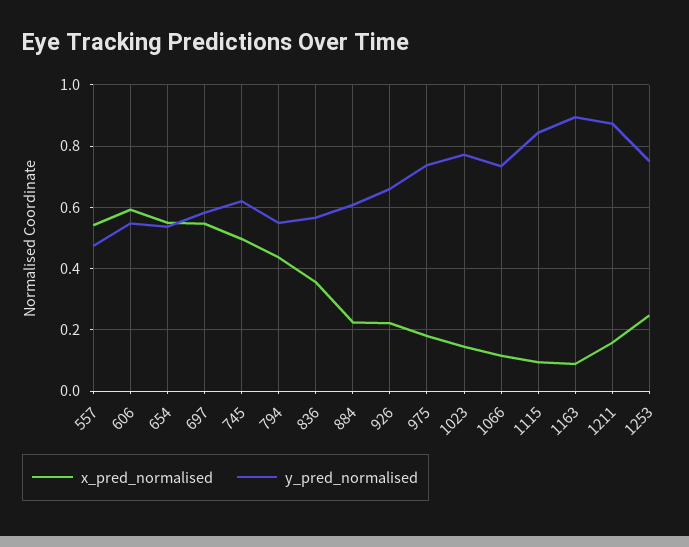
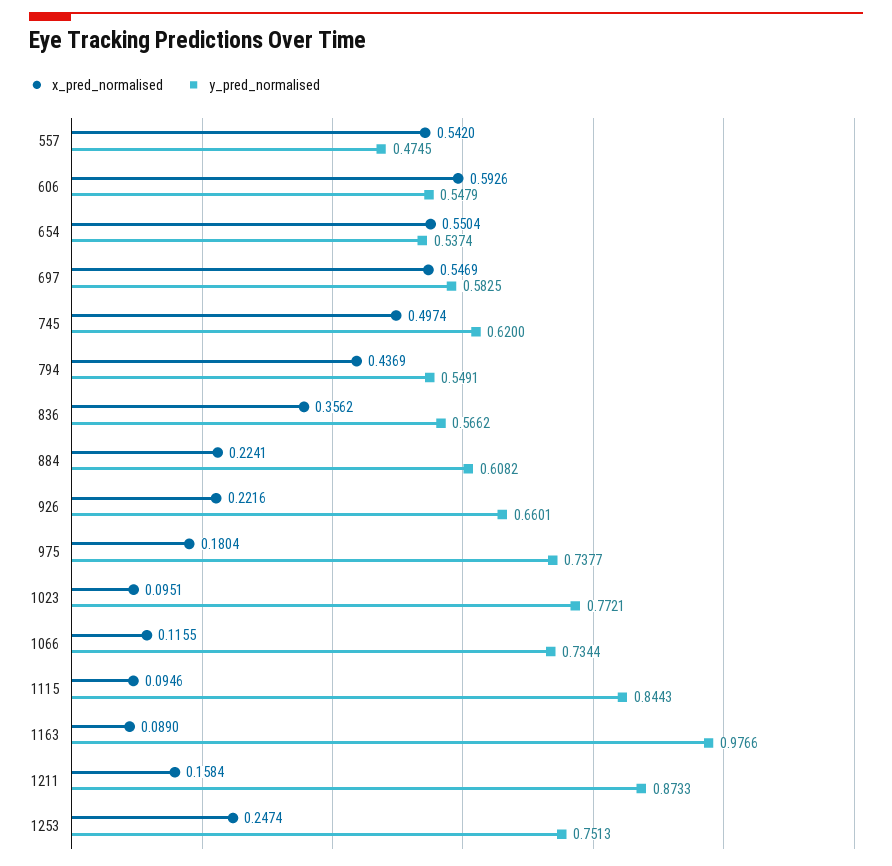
  {
    "x_pred_normalised": {
      "557": 0.542,
      "606": 0.5926,
      "654": 0.5504,
      "697": 0.5469,
      "745": 0.4974,
      "794": 0.4369,
      "836": 0.3562,
      "884": 0.2241,
      "926": 0.2216,
      "975": 0.1804,
-     "1023": 0.14,
+     "1023": 0.0951,
      "1066": 0.1155,
      "1115": 0.0946,
      "1163": 0.089,
      "1211": 0.1584,
      "1253": 0.2474
    },
    "y_pred_normalised": {
      "557": 0.4745,
      "606": 0.5479,
      "654": 0.5374,
      "697": 0.5825,
      "745": 0.62,
      "794": 0.5491,
      "836": 0.5662,
      "884": 0.6082,
      "926": 0.6601,
      "975": 0.7377,
      "1023": 0.7721,
      "1066": 0.7344,
      "1115": 0.8443,
-     "1163": 0.9,
+     "1163": 0.9766,
      "1211": 0.8733,
      "1253": 0.7513
    }
  }

